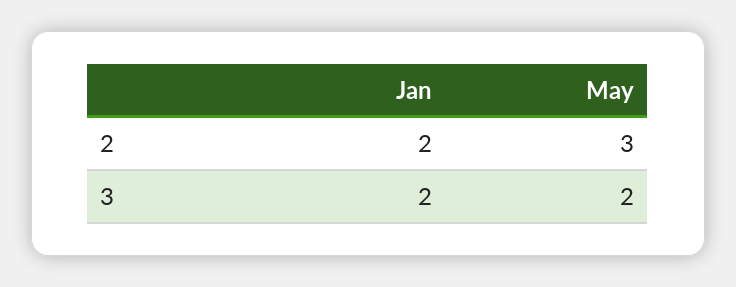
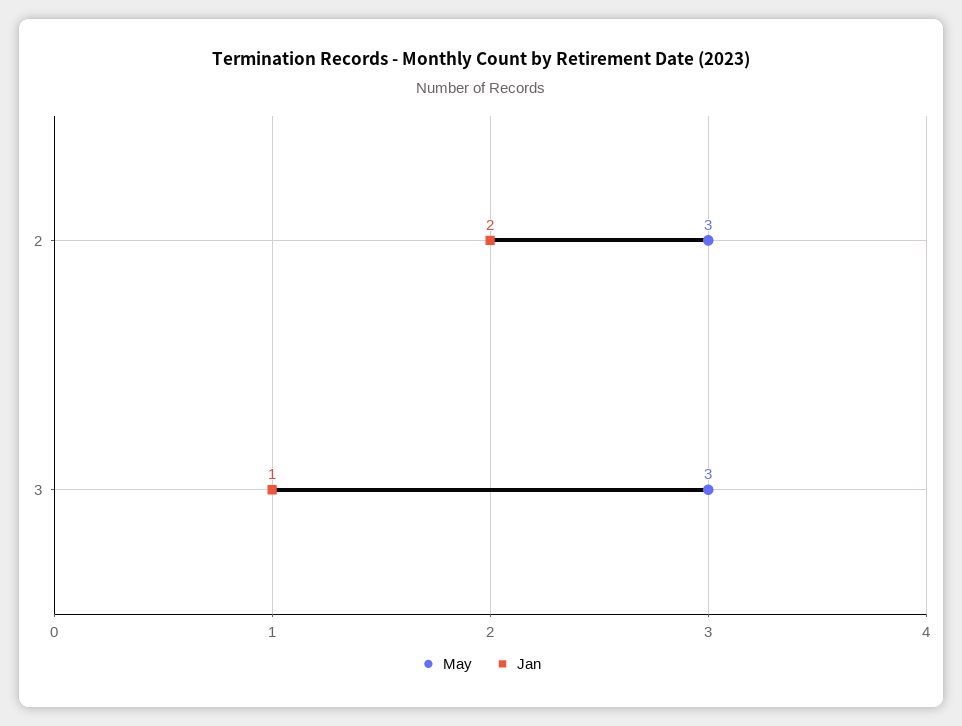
  {
    "Jan": {
      "2": 2,
-     "3": 2
+     "3": 1
    },
    "May": {
      "2": 3,
-     "3": 2
+     "3": 3
    }
  }

